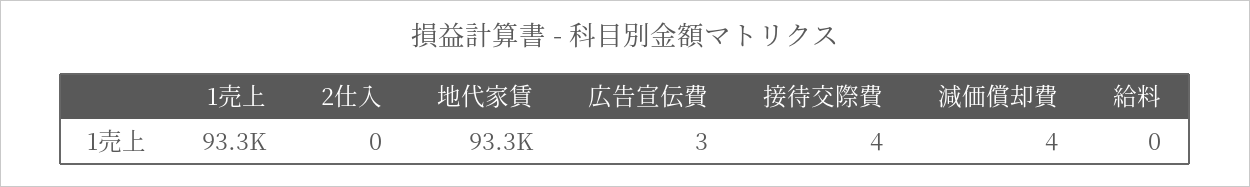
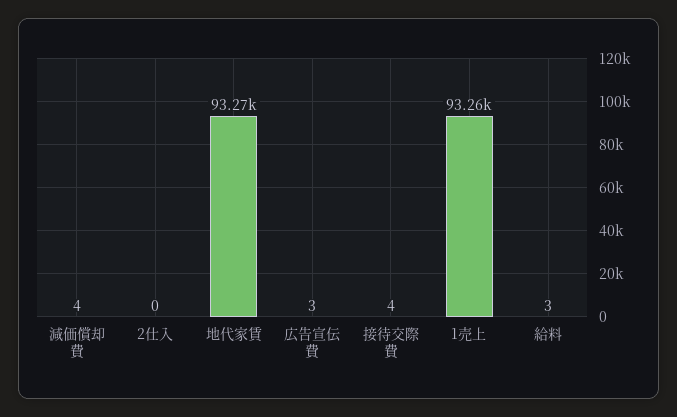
  {
    "1売上": 93260,
    "2仕入": 0,
    "地代家賃": 93270,
    "広告宣伝費": 3,
    "接待交際費": 4,
    "減価償却費": 4,
-   "給料": 0
+   "給料": 3
  }

